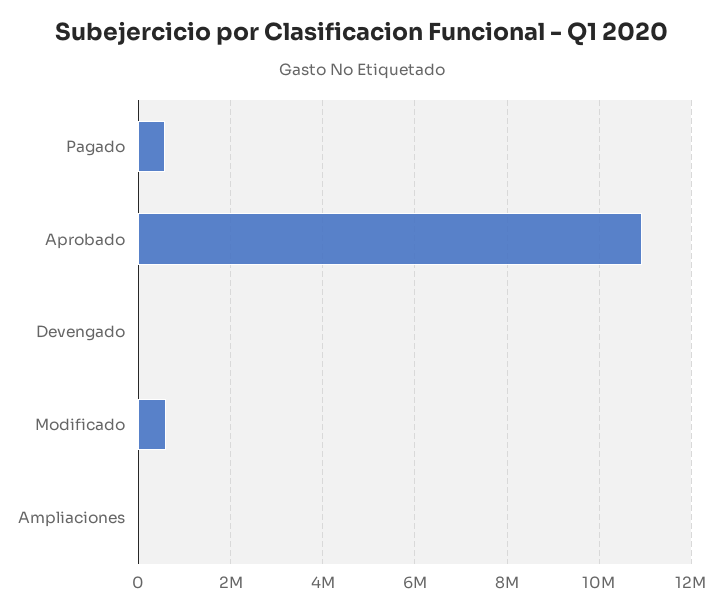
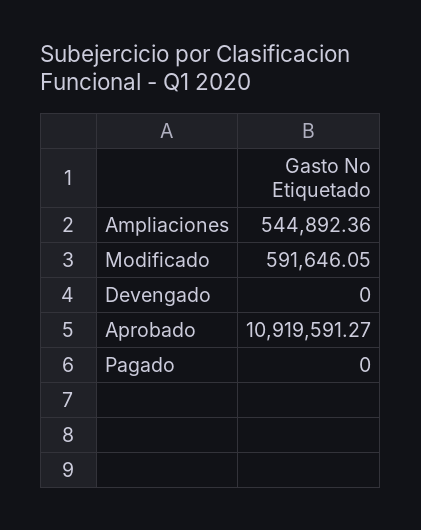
  {
-   "Pagado": 600000,
+   "Pagado": 0,
    "Aprobado": 10919591.27,
    "Devengado": 0,
    "Modificado": 591646.05,
-   "Ampliaciones": 0
+   "Ampliaciones": 544892.36
  }

